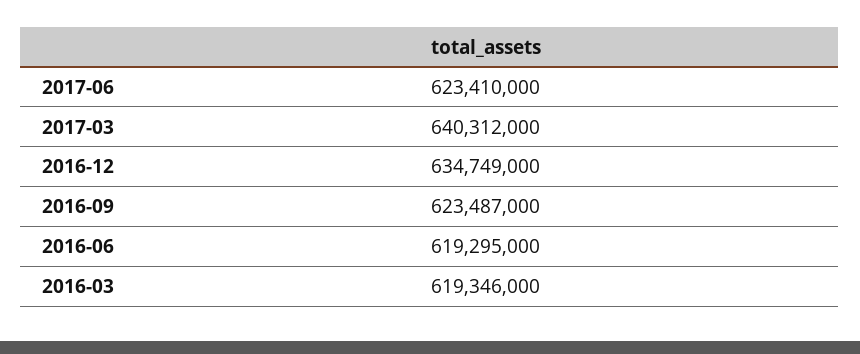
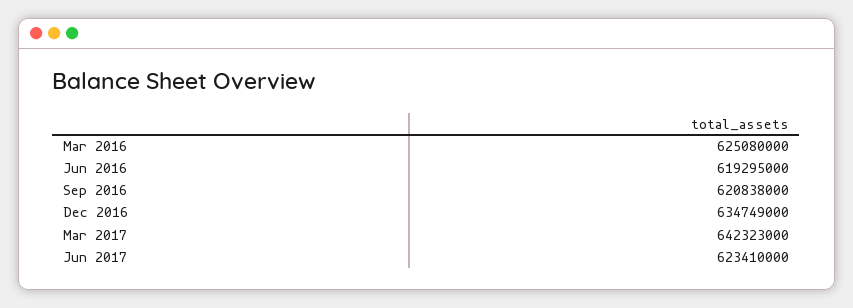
  {
    "2017-06": 623410000,
-   "2017-03": 640312000,
+   "2017-03": 642323000,
    "2016-12": 634749000,
-   "2016-09": 623487000,
+   "2016-09": 620838000,
    "2016-06": 619295000,
-   "2016-03": 619346000
+   "2016-03": 625080000
  }

